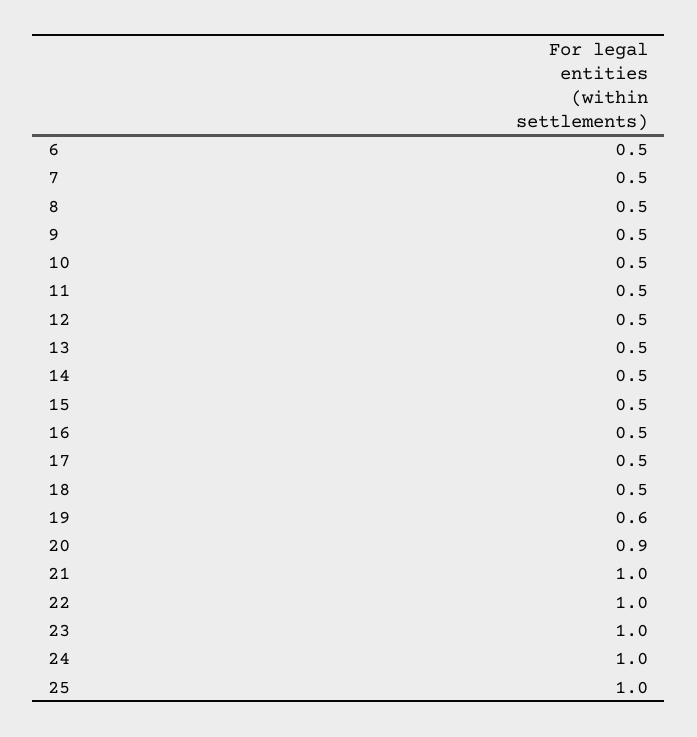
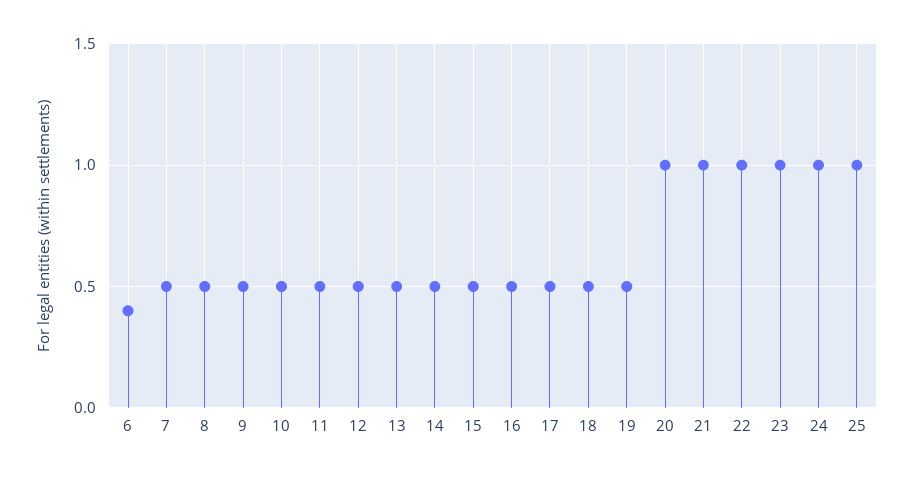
  {
-   "6": 0.5,
+   "6": 0.4,
    "7": 0.5,
    "8": 0.5,
    "9": 0.5,
    "10": 0.5,
    "11": 0.5,
    "12": 0.5,
    "13": 0.5,
    "14": 0.5,
    "15": 0.5,
    "16": 0.5,
    "17": 0.5,
    "18": 0.5,
-   "19": 0.6,
+   "19": 0.5,
-   "20": 0.9,
+   "20": 1,
    "21": 1,
    "22": 1,
    "23": 1,
    "24": 1,
    "25": 1
  }

